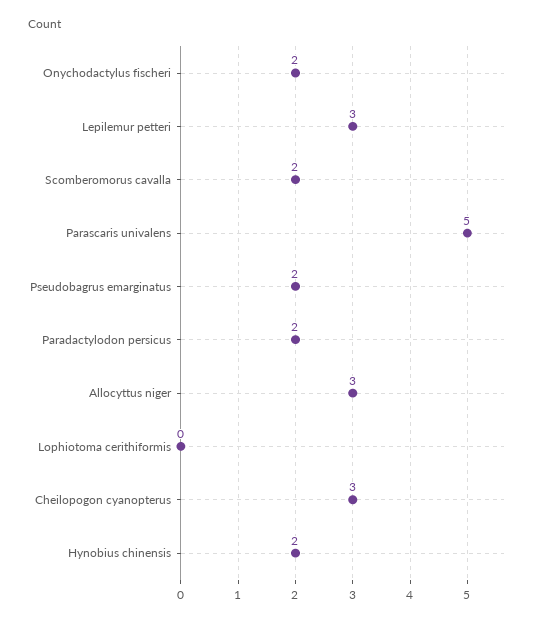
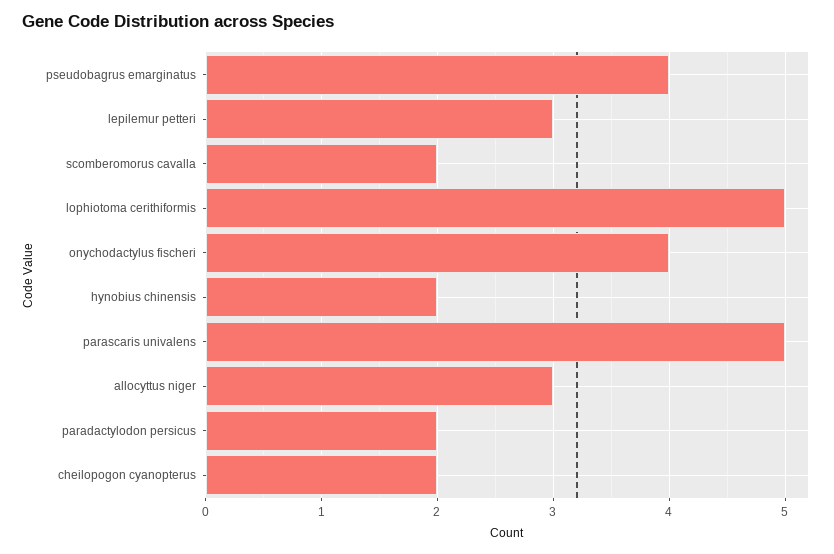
  {
-   "Onychodactylus fischeri": 2,
+   "Onychodactylus fischeri": 4,
    "Lepilemur petteri": 3,
    "Scomberomorus cavalla": 2,
    "Parascaris univalens": 5,
-   "Pseudobagrus emarginatus": 2,
+   "Pseudobagrus emarginatus": 4,
    "Paradactylodon persicus": 2,
    "Allocyttus niger": 3,
-   "Lophiotoma cerithiformis": 0,
+   "Lophiotoma cerithiformis": 5,
-   "Cheilopogon cyanopterus": 3,
+   "Cheilopogon cyanopterus": 2,
    "Hynobius chinensis": 2
  }

